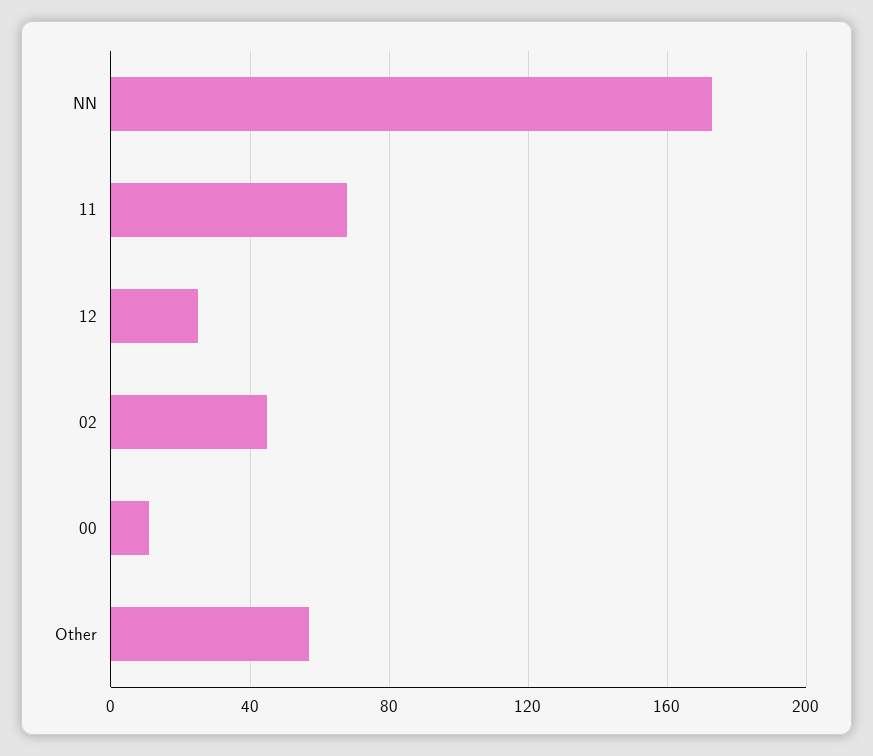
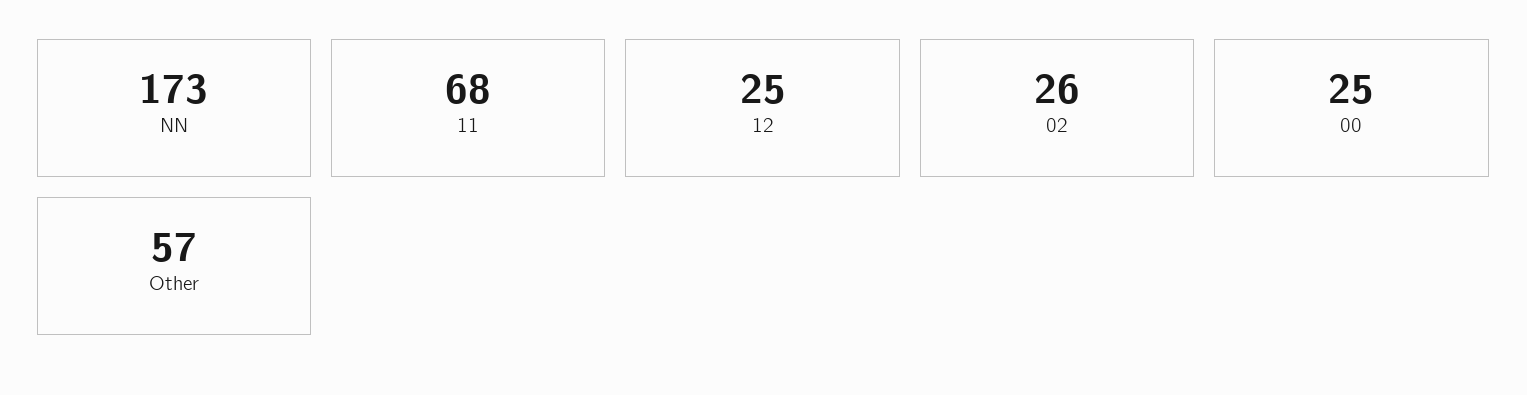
  {
    "NN": 173,
    "11": 68,
    "12": 25,
-   "02": 45,
+   "02": 26,
-   "00": 10,
+   "00": 25,
    "Other": 57
  }

